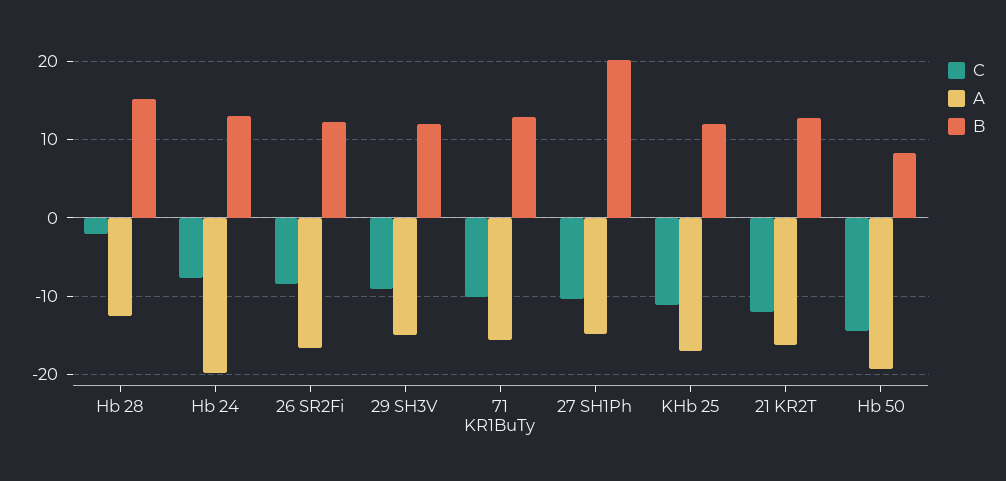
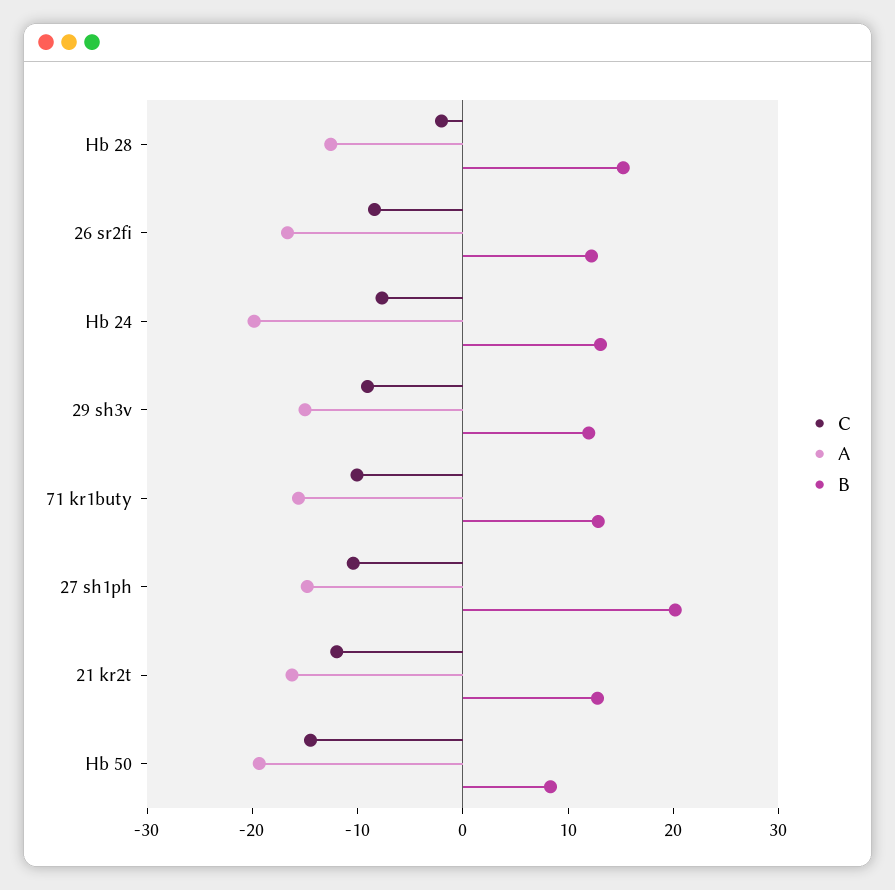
  {
    "C": {
      "Hb 28": -2,
      "Hb 24": -8,
      "26 SR2Fi": -8,
      "29 SH3V": -9,
      "71 KR1BuTy": -10,
      "27 SH1Ph": -10,
-     "KHb 25": -11,
      "21 KR2T": -12,
      "Hb 50": -14
    },
    "A": {
      "Hb 28": -13,
      "Hb 24": -20,
      "26 SR2Fi": -17,
      "29 SH3V": -15,
      "71 KR1BuTy": -16,
      "27 SH1Ph": -15,
-     "KHb 25": -17,
      "21 KR2T": -16,
      "Hb 50": -19
    },
    "B": {
      "Hb 28": 15,
      "Hb 24": 13,
      "26 SR2Fi": 12,
      "29 SH3V": 12,
      "71 KR1BuTy": 13,
      "27 SH1Ph": 20,
-     "KHb 25": 12,
      "21 KR2T": 13,
      "Hb 50": 8
    }
  }

